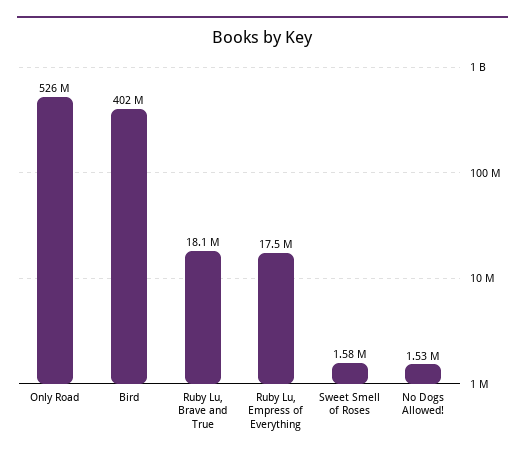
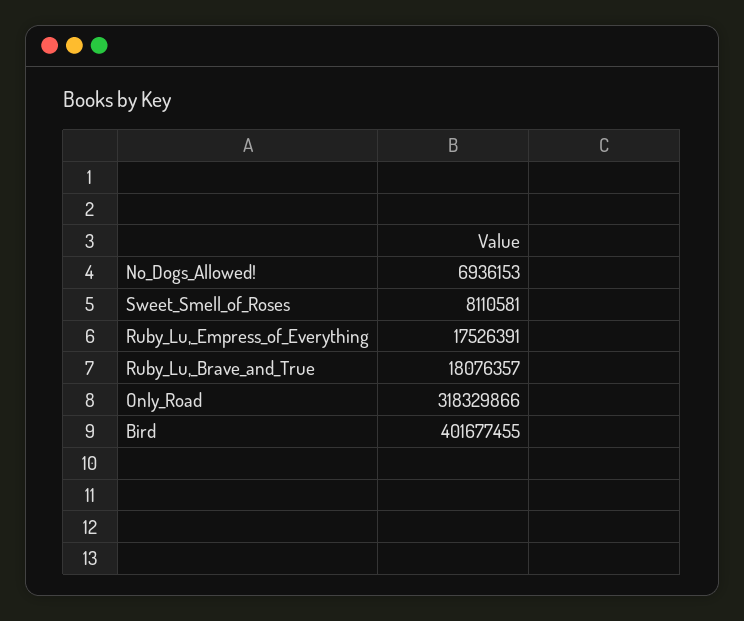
  {
-   "Only Road": 526000000,
+   "Only Road": 318329866,
    "Bird": 401677455,
    "Ruby Lu, Brave and True": 18076357,
    "Ruby Lu, Empress of Everything": 17526391,
-   "Sweet Smell of Roses": 1580000,
+   "Sweet Smell of Roses": 8110581,
-   "No Dogs Allowed!": 1530000
+   "No Dogs Allowed!": 6936153
  }

